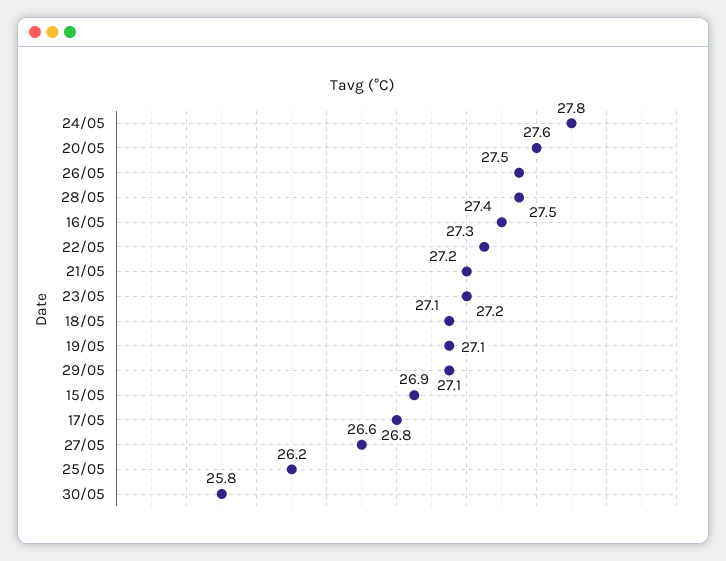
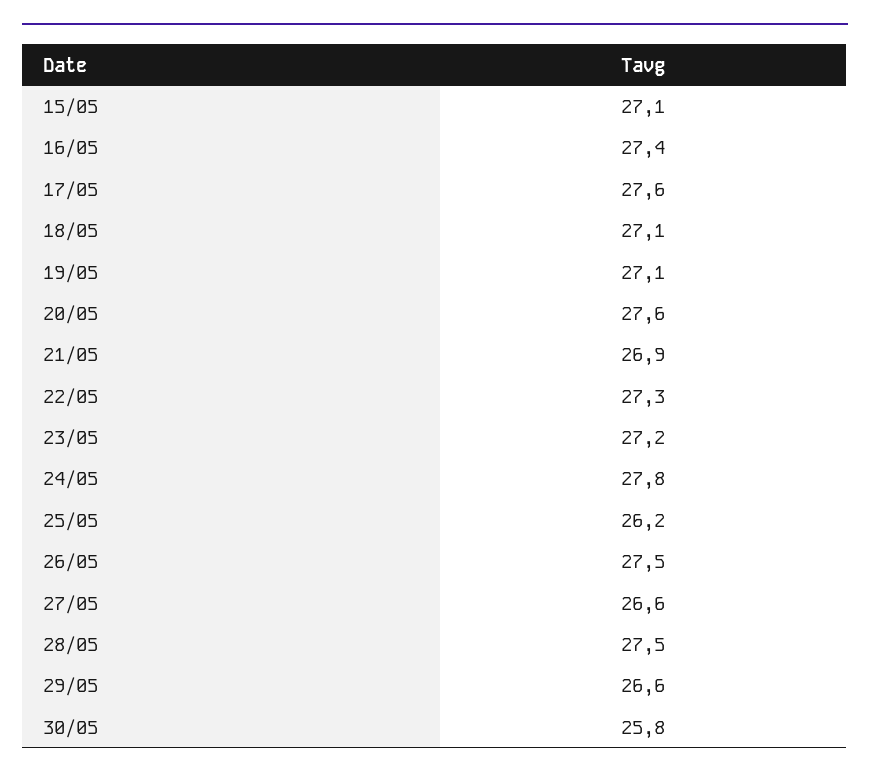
  {
    "24/05": 27.8,
    "20/05": 27.6,
    "26/05": 27.5,
    "28/05": 27.5,
    "16/05": 27.4,
    "22/05": 27.3,
-   "21/05": 27.2,
+   "21/05": 26.9,
    "23/05": 27.2,
    "18/05": 27.1,
    "19/05": 27.1,
-   "29/05": 27.1,
+   "29/05": 26.6,
-   "15/05": 26.9,
+   "15/05": 27.1,
-   "17/05": 26.8,
+   "17/05": 27.6,
    "27/05": 26.6,
    "25/05": 26.2,
    "30/05": 25.8
  }

